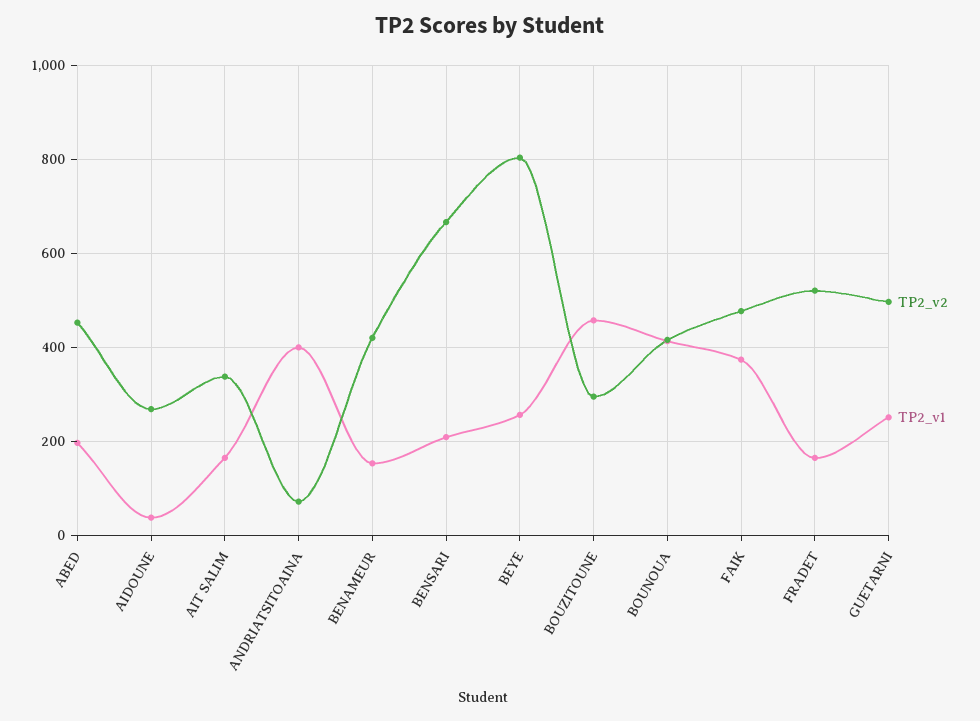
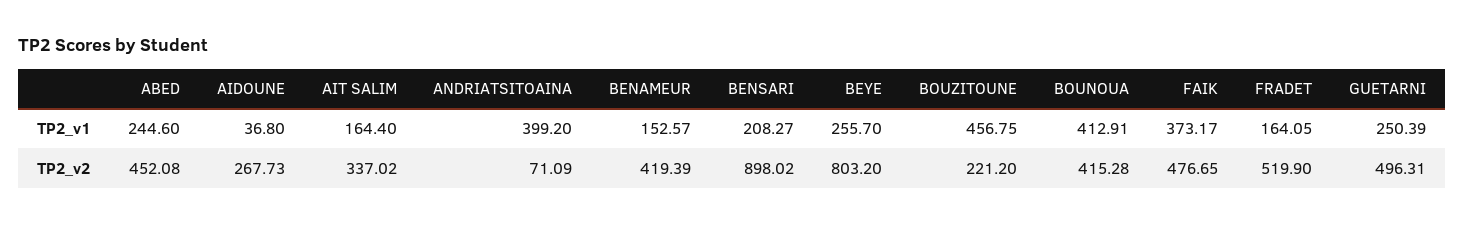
  {
    "TP2_v2": {
      "ABED": 452.08,
      "AIDOUNE": 267.73,
      "AIT SALIM": 337.02,
      "ANDRIATSITOAINA": 71.09,
      "BENAMEUR": 419.39,
-     "BENSARI": 660,
+     "BENSARI": 898.02,
      "BEYE": 803.2,
-     "BOUZITOUNE": 300,
+     "BOUZITOUNE": 221.2,
      "BOUNOUA": 415.28,
      "FAIK": 476.65,
      "FRADET": 519.9,
      "GUETARNI": 496.31
    },
    "TP2_v1": {
-     "ABED": 200,
+     "ABED": 244.6,
      "AIDOUNE": 36.8,
      "AIT SALIM": 164.4,
      "ANDRIATSITOAINA": 399.2,
      "BENAMEUR": 152.57,
      "BENSARI": 208.27,
      "BEYE": 255.7,
      "BOUZITOUNE": 456.75,
      "BOUNOUA": 412.91,
      "FAIK": 373.17,
      "FRADET": 164.05,
      "GUETARNI": 250.39
    }
  }

